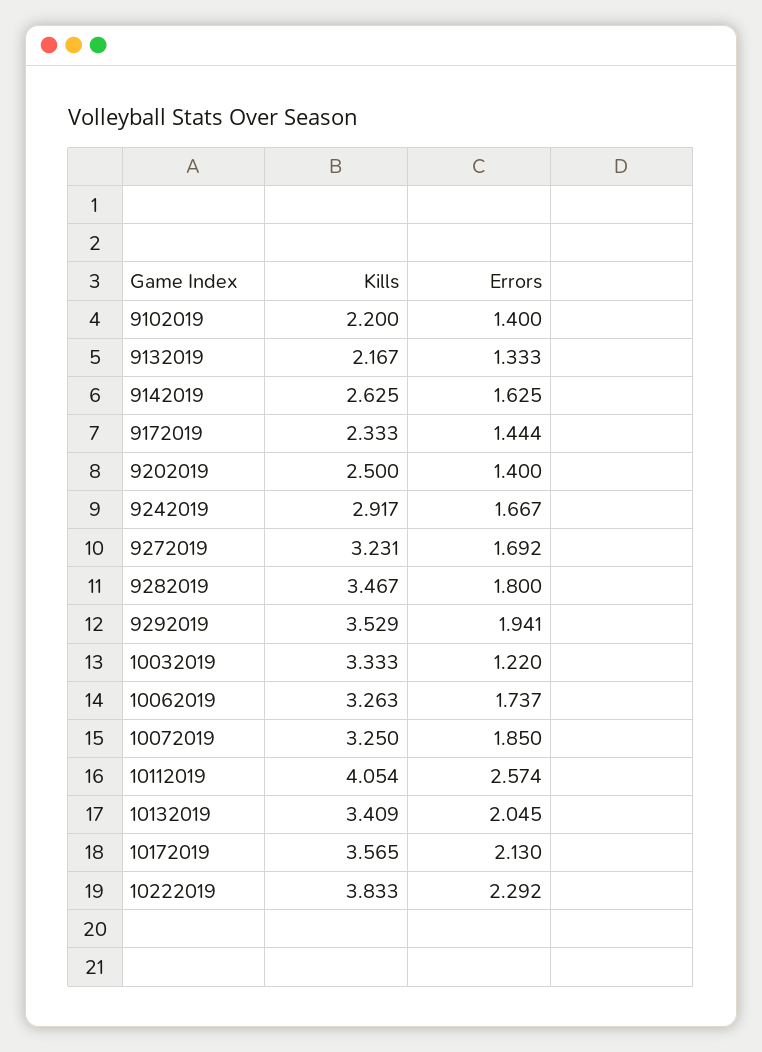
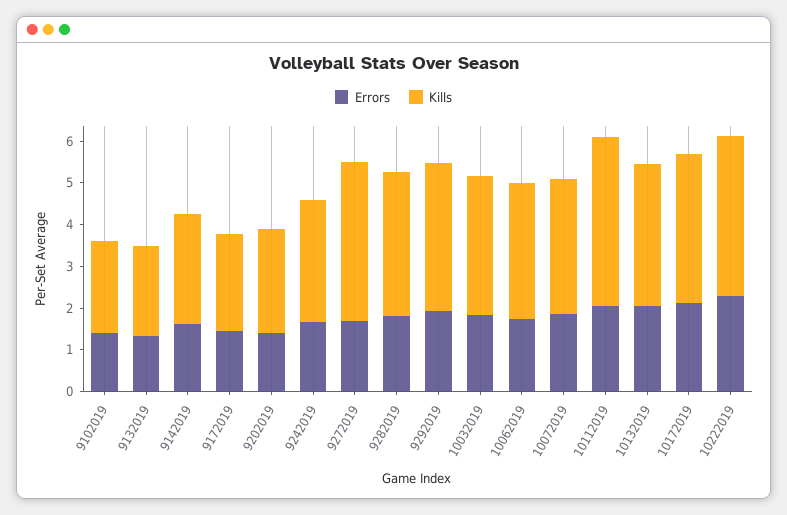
  {
    "Kills": {
      "9102019": 2.2,
      "9132019": 2.167,
      "9142019": 2.625,
      "9172019": 2.333,
      "9202019": 2.5,
      "9242019": 2.917,
-     "9272019": 3.231,
+     "9272019": 3.8,
      "9282019": 3.467,
      "9292019": 3.529,
      "10032019": 3.333,
      "10062019": 3.263,
      "10072019": 3.25,
      "10112019": 4.054,
      "10132019": 3.409,
      "10172019": 3.565,
      "10222019": 3.833
    },
    "Errors": {
      "9102019": 1.4,
      "9132019": 1.333,
      "9142019": 1.625,
      "9172019": 1.444,
      "9202019": 1.4,
      "9242019": 1.667,
      "9272019": 1.692,
      "9282019": 1.8,
      "9292019": 1.941,
-     "10032019": 1.22,
+     "10032019": 1.8,
      "10062019": 1.737,
      "10072019": 1.85,
-     "10112019": 2.574,
+     "10112019": 2,
      "10132019": 2.045,
      "10172019": 2.13,
      "10222019": 2.292
    }
  }

